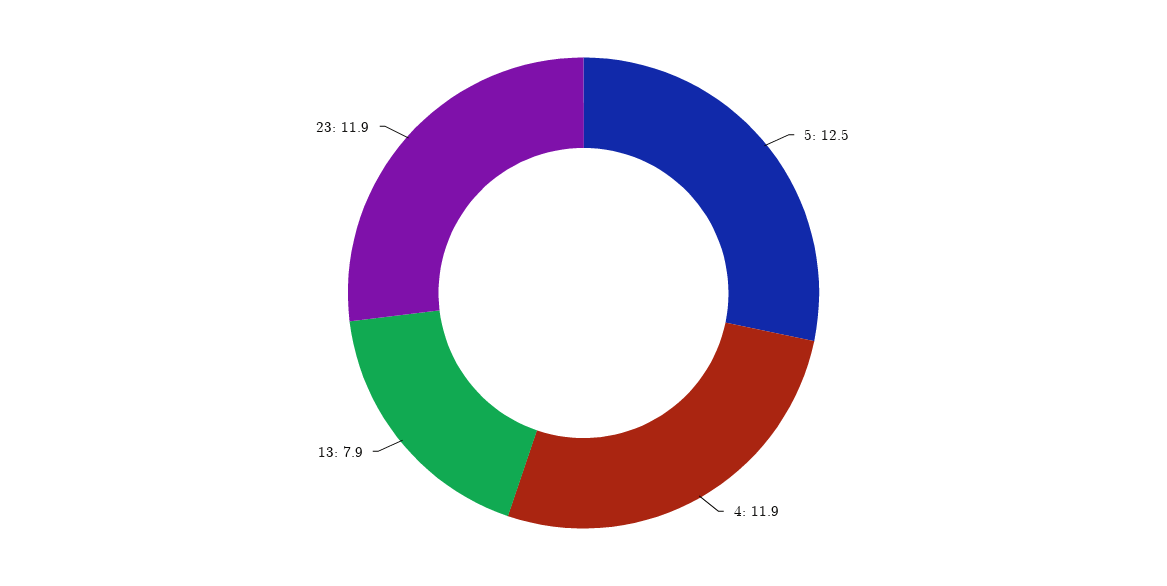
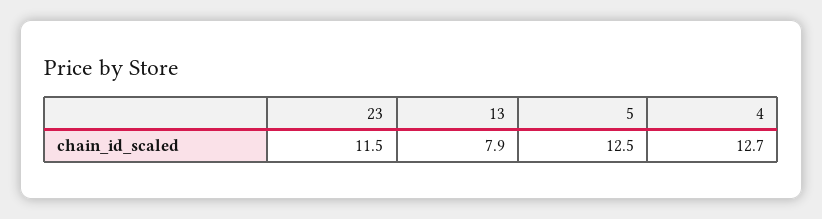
  {
    "5": 12.5,
-   "4": 11.9,
+   "4": 12.7,
    "13": 7.9,
-   "23": 11.9
+   "23": 11.5
  }

